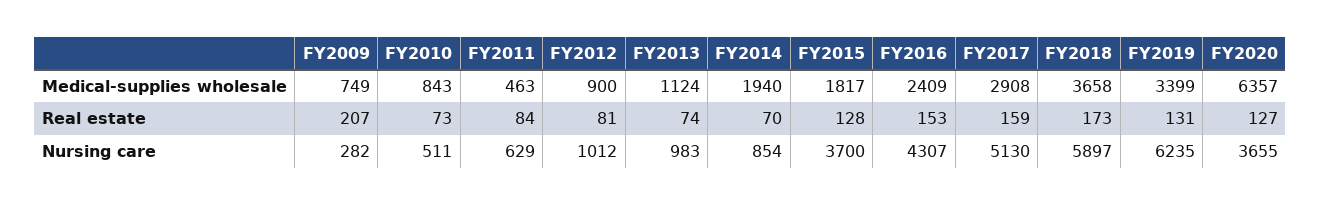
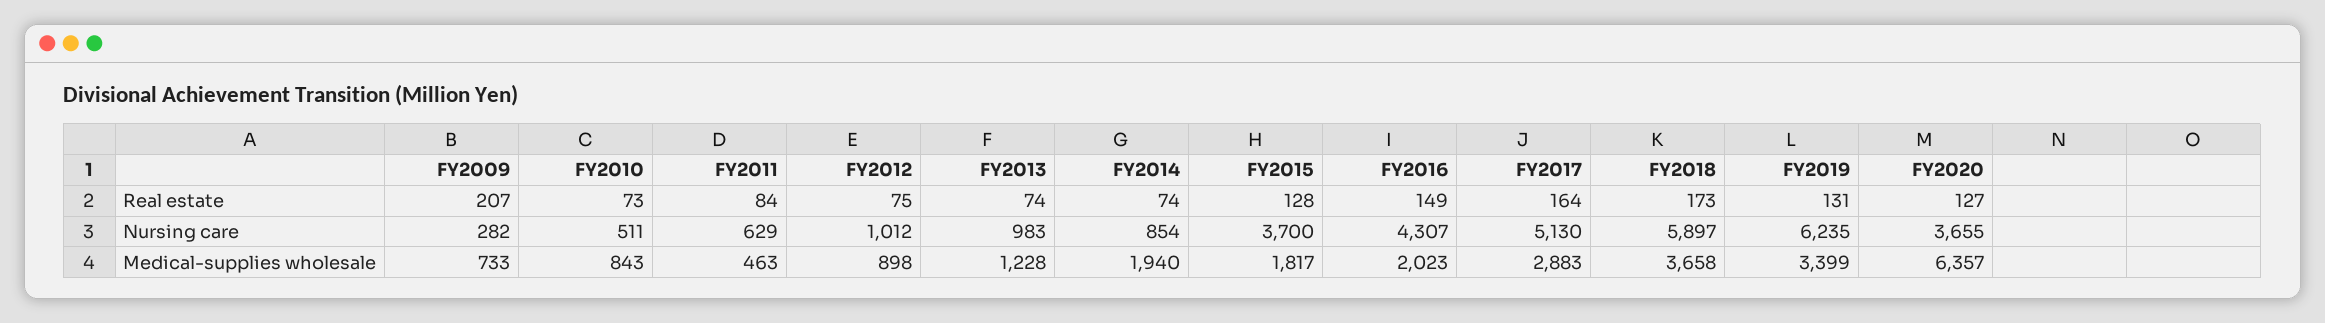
  {
    "FY2009": {
-     "Medical-supplies wholesale": 749,
+     "Medical-supplies wholesale": 733,
      "Real estate": 207,
      "Nursing care": 282
    },
    "FY2010": {
      "Medical-supplies wholesale": 843,
      "Real estate": 73,
      "Nursing care": 511
    },
    "FY2011": {
      "Medical-supplies wholesale": 463,
      "Real estate": 84,
      "Nursing care": 629
    },
    "FY2012": {
-     "Medical-supplies wholesale": 900,
+     "Medical-supplies wholesale": 898,
-     "Real estate": 81,
+     "Real estate": 75,
      "Nursing care": 1012
    },
    "FY2013": {
-     "Medical-supplies wholesale": 1124,
+     "Medical-supplies wholesale": 1228,
      "Real estate": 74,
      "Nursing care": 983
    },
    "FY2014": {
      "Medical-supplies wholesale": 1940,
-     "Real estate": 70,
+     "Real estate": 74,
      "Nursing care": 854
    },
    "FY2015": {
      "Medical-supplies wholesale": 1817,
      "Real estate": 128,
      "Nursing care": 3700
    },
    "FY2016": {
-     "Medical-supplies wholesale": 2409,
+     "Medical-supplies wholesale": 2023,
-     "Real estate": 153,
+     "Real estate": 149,
      "Nursing care": 4307
    },
    "FY2017": {
-     "Medical-supplies wholesale": 2908,
+     "Medical-supplies wholesale": 2883,
-     "Real estate": 159,
+     "Real estate": 164,
      "Nursing care": 5130
    },
    "FY2018": {
      "Medical-supplies wholesale": 3658,
      "Real estate": 173,
      "Nursing care": 5897
    },
    "FY2019": {
      "Medical-supplies wholesale": 3399,
      "Real estate": 131,
      "Nursing care": 6235
    },
    "FY2020": {
      "Medical-supplies wholesale": 6357,
      "Real estate": 127,
      "Nursing care": 3655
    }
  }

